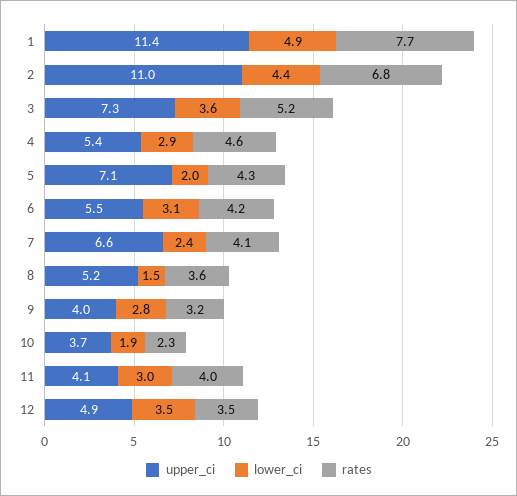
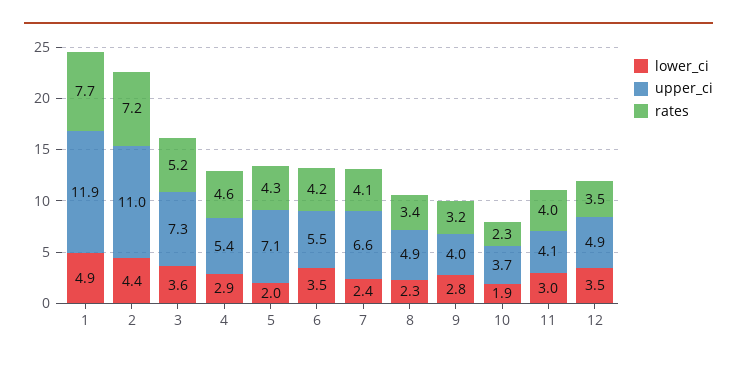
  {
    "upper_ci": {
-     "1": 11.4,
+     "1": 11.9,
      "2": 11,
      "3": 7.3,
      "4": 5.4,
      "5": 7.1,
      "6": 5.5,
      "7": 6.6,
-     "8": 5.2,
+     "8": 4.9,
      "9": 4,
      "10": 3.7,
      "11": 4.1,
      "12": 4.9
    },
    "lower_ci": {
      "1": 4.9,
      "2": 4.4,
      "3": 3.6,
      "4": 2.9,
      "5": 2,
-     "6": 3.1,
+     "6": 3.5,
      "7": 2.4,
-     "8": 1.5,
+     "8": 2.3,
      "9": 2.8,
      "10": 1.9,
      "11": 3,
      "12": 3.5
    },
    "rates": {
      "1": 7.7,
-     "2": 6.8,
+     "2": 7.2,
      "3": 5.2,
      "4": 4.6,
      "5": 4.3,
      "6": 4.2,
      "7": 4.1,
-     "8": 3.6,
+     "8": 3.4,
      "9": 3.2,
      "10": 2.3,
      "11": 4,
      "12": 3.5
    }
  }

